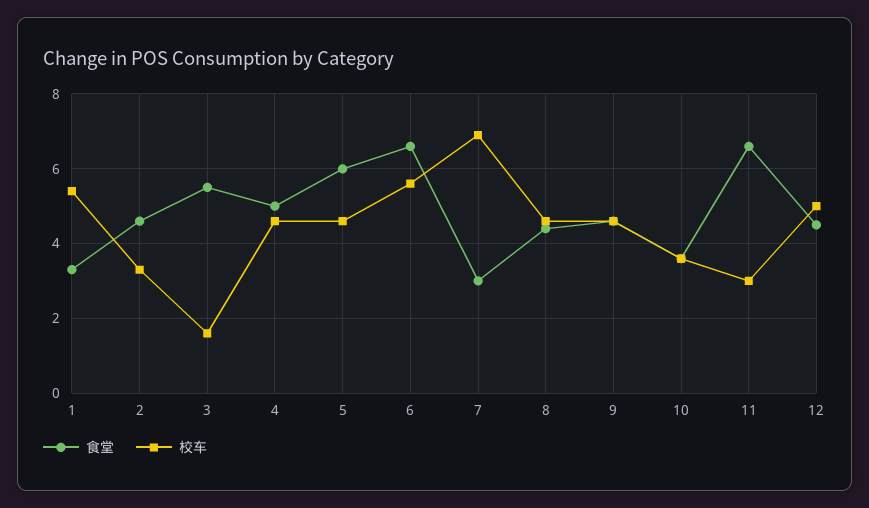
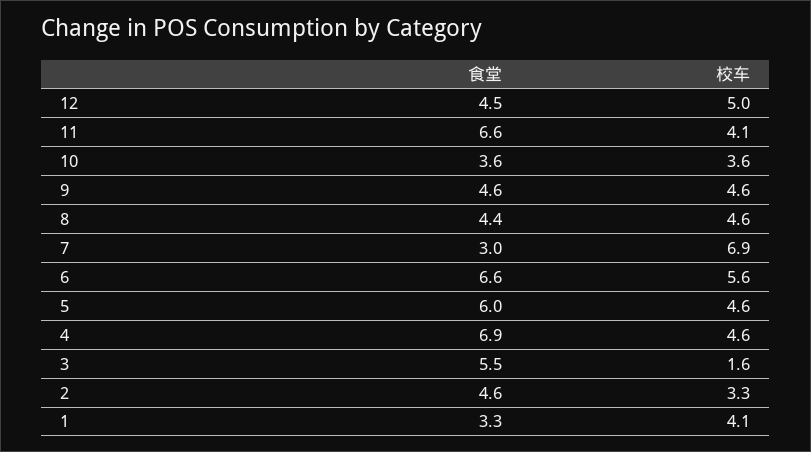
  {
    "食堂": {
      "1": 3.3,
      "2": 4.6,
      "3": 5.5,
-     "4": 5,
+     "4": 6.9,
      "5": 6,
      "6": 6.6,
      "7": 3,
      "8": 4.4,
      "9": 4.6,
      "10": 3.6,
      "11": 6.6,
      "12": 4.5
    },
    "校车": {
-     "1": 5.5,
+     "1": 4.1,
      "2": 3.3,
      "3": 1.6,
      "4": 4.6,
      "5": 4.6,
      "6": 5.6,
      "7": 6.9,
      "8": 4.6,
      "9": 4.6,
      "10": 3.6,
-     "11": 3,
+     "11": 4.1,
      "12": 5
    }
  }

